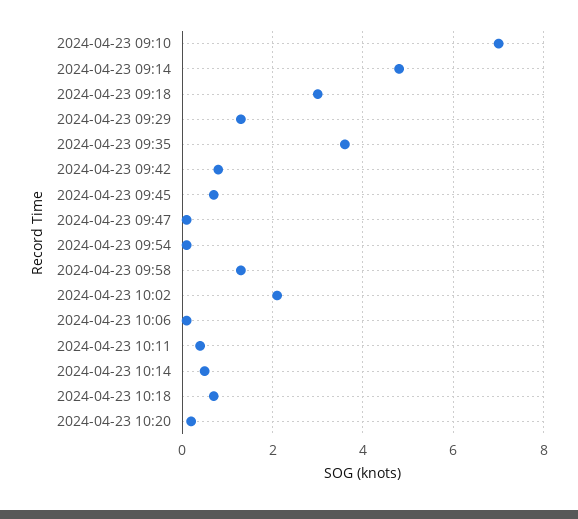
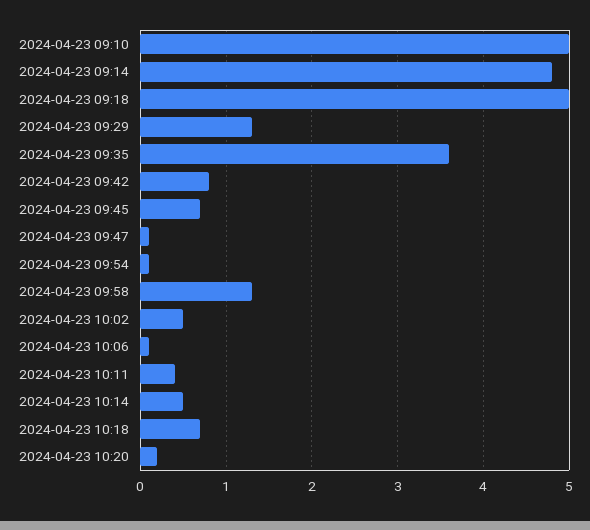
  {
-   "2024-04-23 09:10": 7,
+   "2024-04-23 09:10": 5,
    "2024-04-23 09:14": 4.8,
-   "2024-04-23 09:18": 3,
+   "2024-04-23 09:18": 5,
    "2024-04-23 09:29": 1.3,
    "2024-04-23 09:35": 3.6,
    "2024-04-23 09:42": 0.8,
    "2024-04-23 09:45": 0.7,
    "2024-04-23 09:47": 0.1,
    "2024-04-23 09:54": 0.1,
    "2024-04-23 09:58": 1.3,
-   "2024-04-23 10:02": 2,
+   "2024-04-23 10:02": 0.5,
    "2024-04-23 10:06": 0.1,
    "2024-04-23 10:11": 0.4,
    "2024-04-23 10:14": 0.5,
    "2024-04-23 10:18": 0.7,
    "2024-04-23 10:20": 0.2
  }

